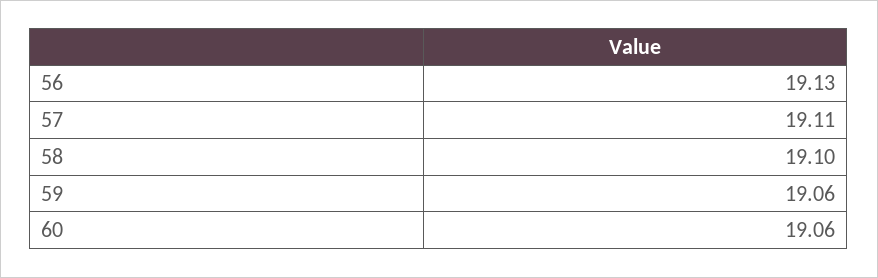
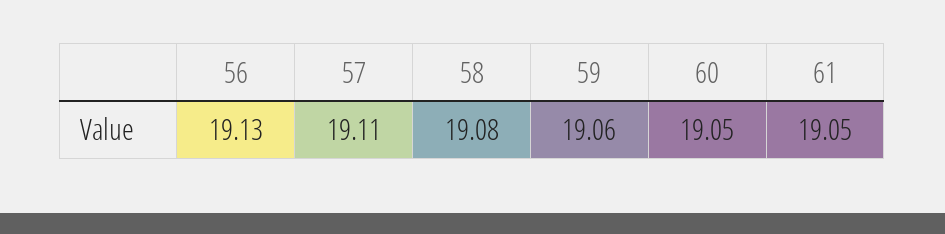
  {
    "56": 19.13,
    "57": 19.11,
-   "58": 19.1,
+   "58": 19.08,
    "59": 19.06,
-   "60": 19.06
+   "60": 19.05,
+   "61": 19.05
  }

